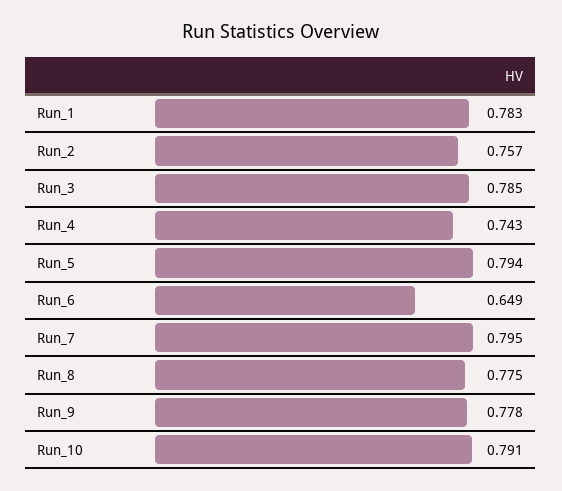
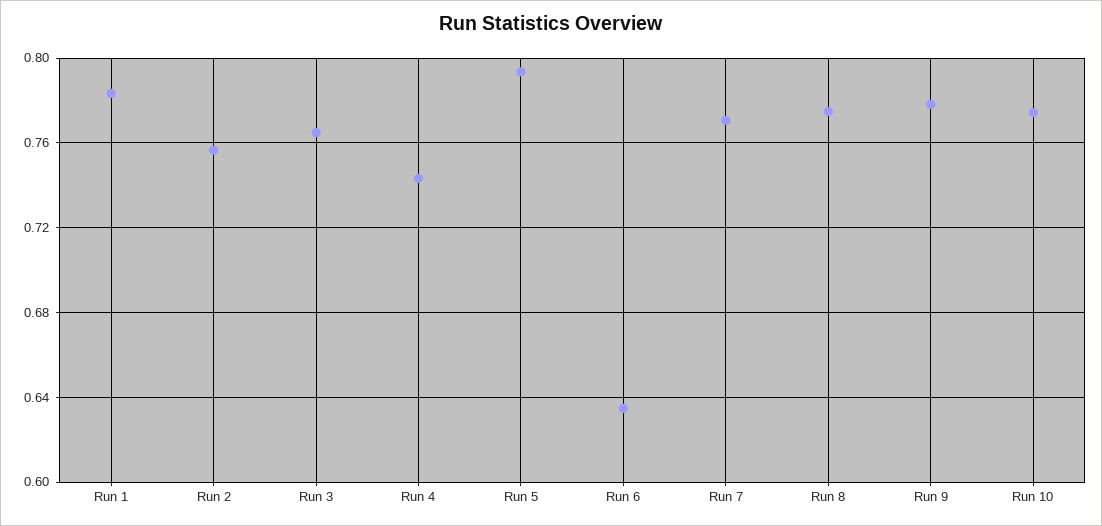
  {
    "Run_1": 0.783,
    "Run_2": 0.757,
-   "Run_3": 0.785,
+   "Run_3": 0.765,
    "Run_4": 0.743,
    "Run_5": 0.794,
-   "Run_6": 0.649,
+   "Run_6": 0.635,
-   "Run_7": 0.795,
+   "Run_7": 0.77,
    "Run_8": 0.775,
    "Run_9": 0.778,
-   "Run_10": 0.791
+   "Run_10": 0.775
  }

